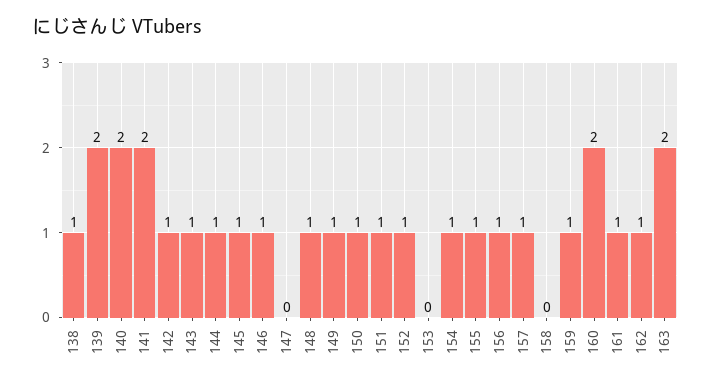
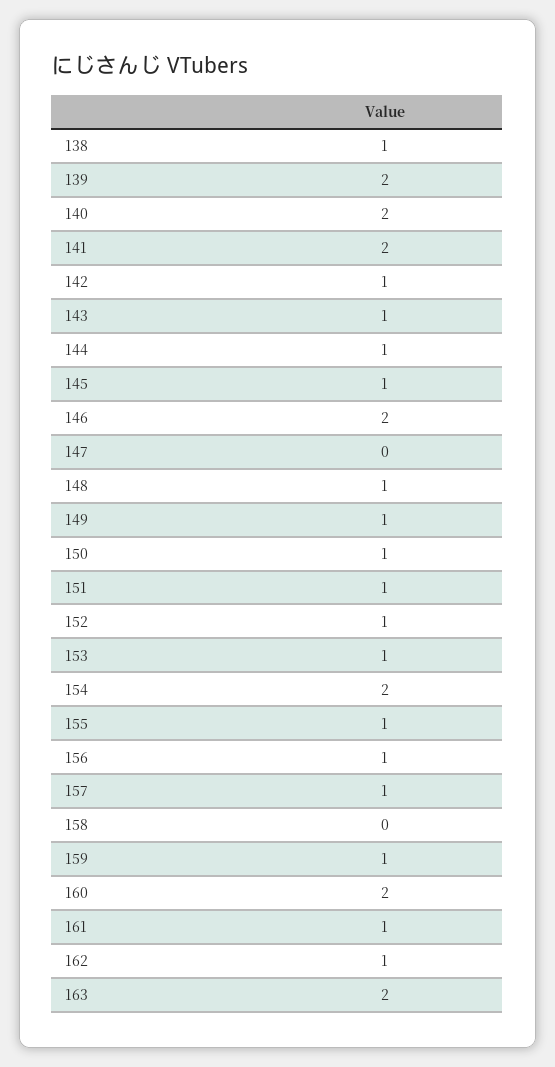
  {
    "138": 1,
    "139": 2,
    "140": 2,
    "141": 2,
    "142": 1,
    "143": 1,
    "144": 1,
    "145": 1,
-   "146": 1,
+   "146": 2,
    "147": 0,
    "148": 1,
    "149": 1,
    "150": 1,
    "151": 1,
    "152": 1,
-   "153": 0,
+   "153": 1,
-   "154": 1,
+   "154": 2,
    "155": 1,
    "156": 1,
    "157": 1,
    "158": 0,
    "159": 1,
    "160": 2,
    "161": 1,
    "162": 1,
    "163": 2
  }

